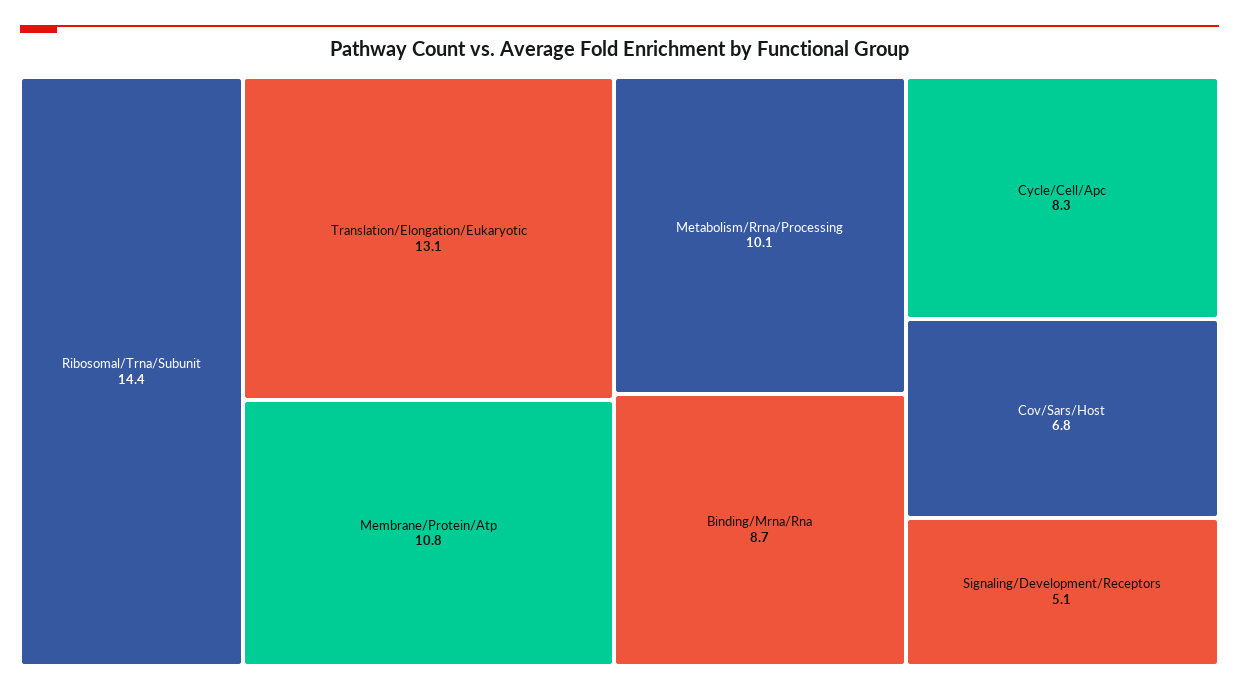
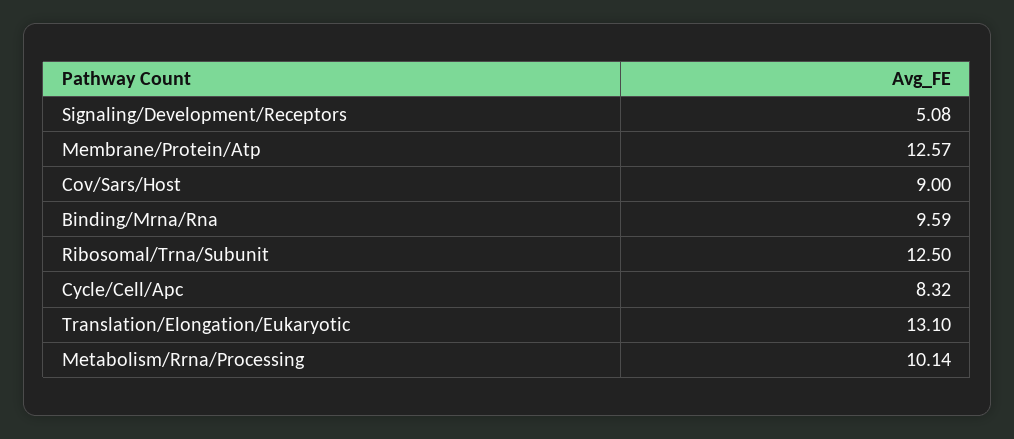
  {
-   "Ribosomal/Trna/Subunit": 14.4,
+   "Ribosomal/Trna/Subunit": 12.5,
    "Translation/Elongation/Eukaryotic": 13.1,
-   "Membrane/Protein/Atp": 10.8,
+   "Membrane/Protein/Atp": 12.57,
    "Metabolism/Rrna/Processing": 10.14,
-   "Binding/Mrna/Rna": 8.7,
+   "Binding/Mrna/Rna": 9.59,
    "Cycle/Cell/Apc": 8.32,
-   "Cov/Sars/Host": 6.8,
+   "Cov/Sars/Host": 9,
    "Signaling/Development/Receptors": 5.08
  }

